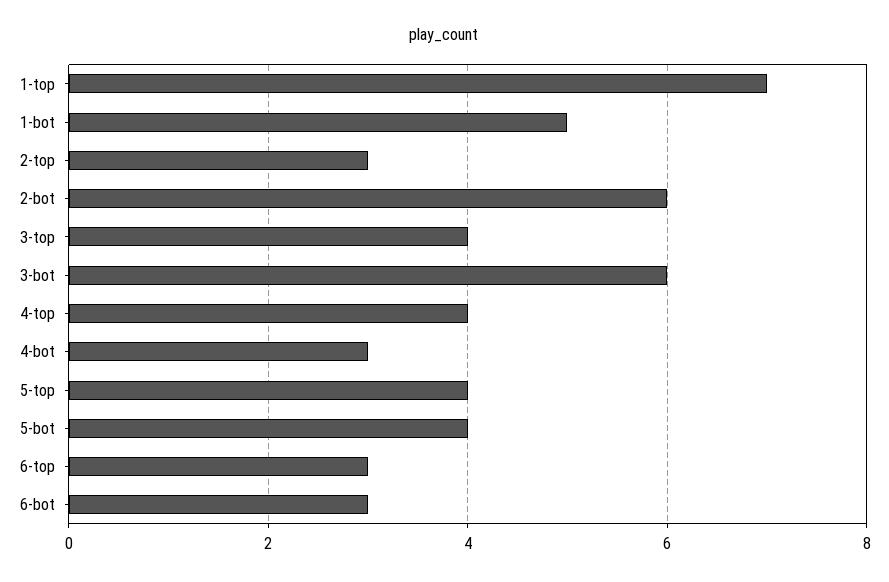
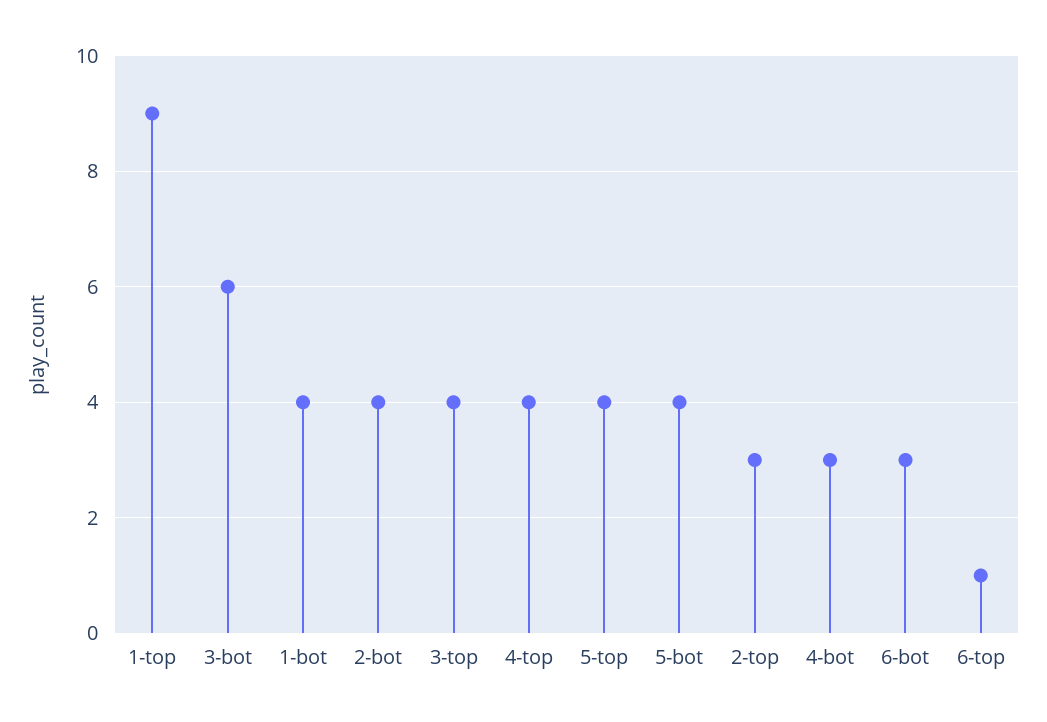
  {
-   "1-top": 7,
+   "1-top": 9,
-   "1-bot": 5,
+   "1-bot": 4,
    "2-top": 3,
-   "2-bot": 6,
+   "2-bot": 4,
    "3-top": 4,
    "3-bot": 6,
    "4-top": 4,
    "4-bot": 3,
    "5-top": 4,
    "5-bot": 4,
-   "6-top": 3,
+   "6-top": 1,
    "6-bot": 3
  }

